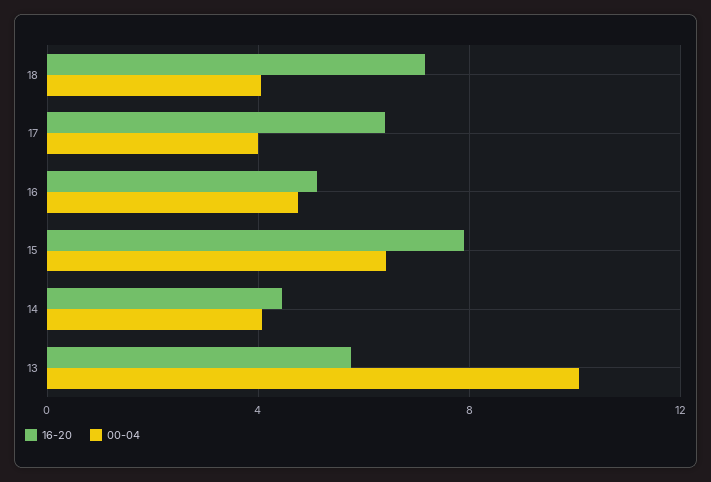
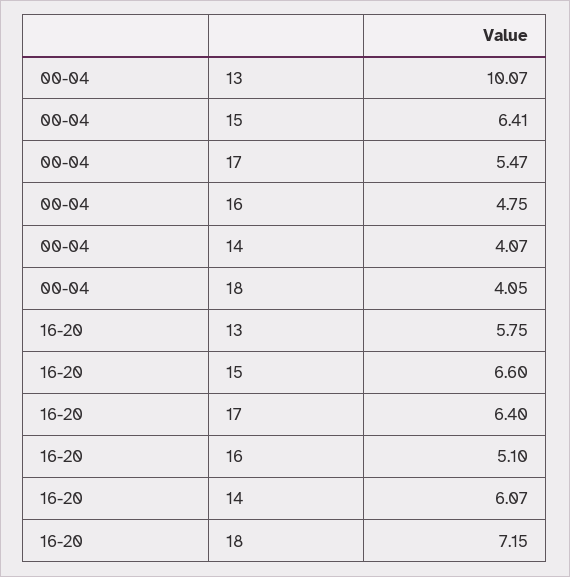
  {
    "16-20": {
      "18": 7.15,
      "17": 6.4,
      "16": 5.1,
-     "15": 8,
+     "15": 6.6,
-     "14": 4.5,
+     "14": 6.07,
      "13": 5.75
    },
    "00-04": {
      "18": 4.05,
-     "17": 4,
+     "17": 5.47,
      "16": 4.75,
      "15": 6.41,
      "14": 4.07,
      "13": 10.07
    }
  }

